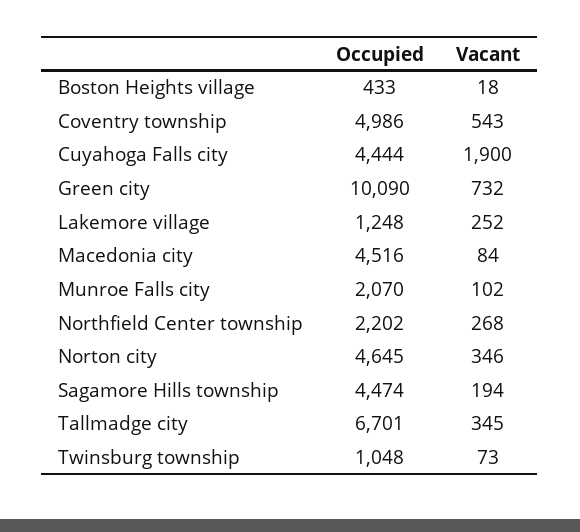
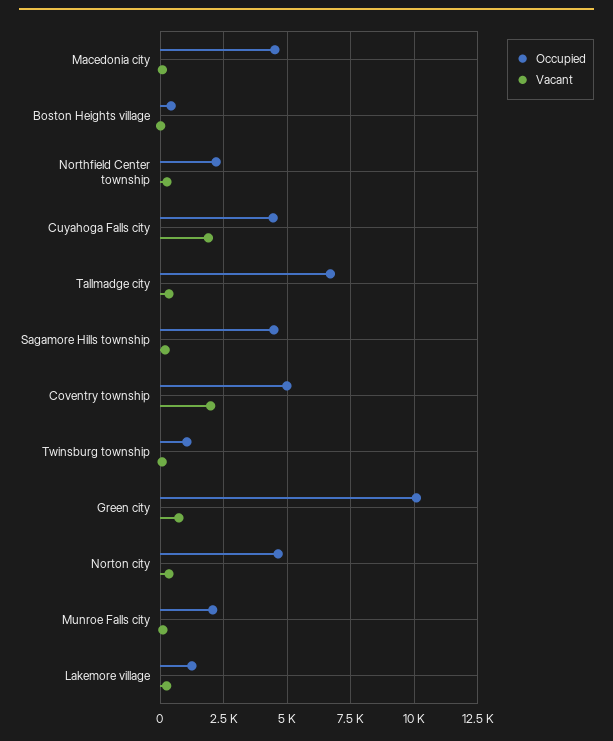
  {
    "Occupied": {
      "Boston Heights village": 433,
      "Coventry township": 4986,
      "Cuyahoga Falls city": 4444,
      "Green city": 10090,
      "Lakemore village": 1248,
      "Macedonia city": 4516,
      "Munroe Falls city": 2070,
      "Northfield Center township": 2202,
      "Norton city": 4645,
      "Sagamore Hills township": 4474,
      "Tallmadge city": 6701,
      "Twinsburg township": 1048
    },
    "Vacant": {
      "Boston Heights village": 18,
-     "Coventry township": 543,
+     "Coventry township": 2000,
      "Cuyahoga Falls city": 1900,
      "Green city": 732,
      "Lakemore village": 252,
      "Macedonia city": 84,
      "Munroe Falls city": 102,
      "Northfield Center township": 268,
      "Norton city": 346,
      "Sagamore Hills township": 194,
      "Tallmadge city": 345,
      "Twinsburg township": 73
    }
  }

